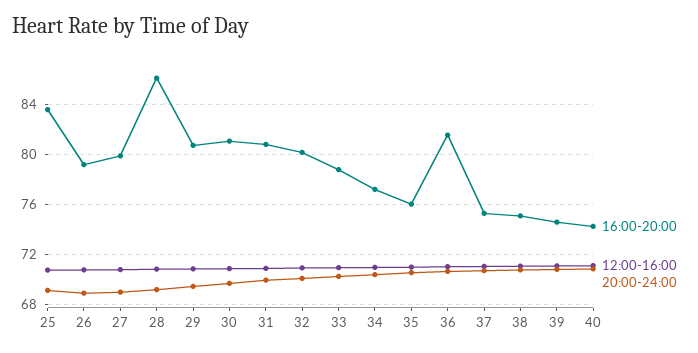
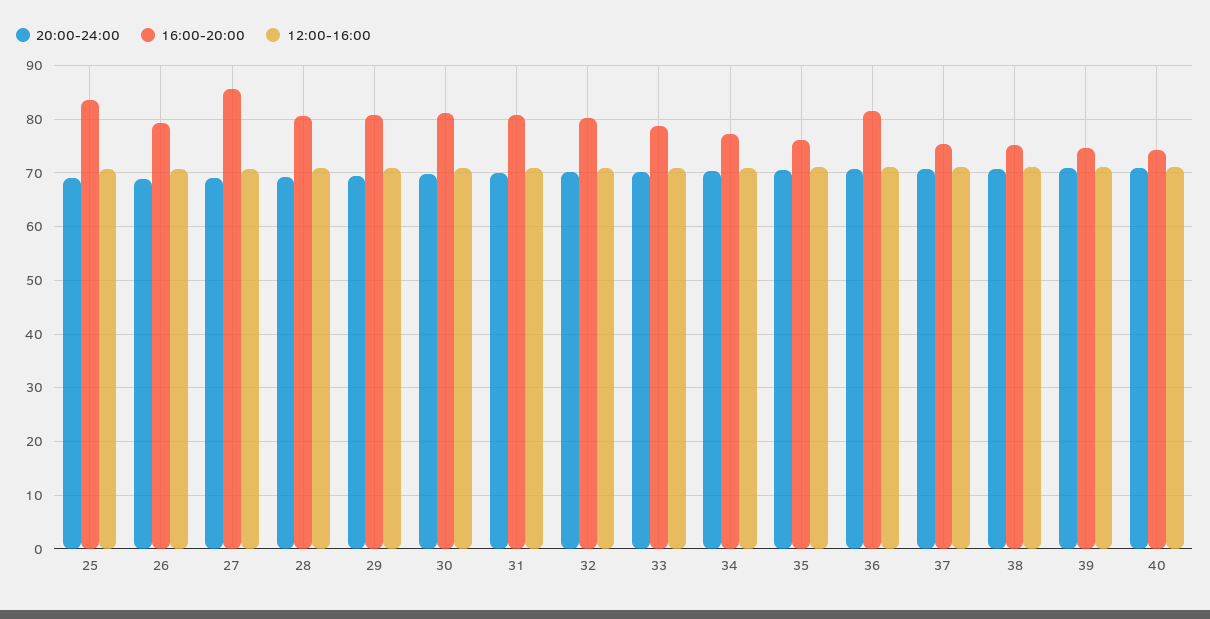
  {
    "16:00-20:00": {
      "25": 83.5,
      "26": 79,
-     "27": 80,
+     "27": 86,
-     "28": 86,
+     "28": 80,
      "29": 80.5,
      "30": 81,
      "31": 81,
      "32": 80,
      "33": 79,
      "34": 77,
      "35": 76,
      "36": 81.5,
      "37": 75.5,
      "38": 75,
      "39": 74.5,
      "40": 74.5
    },
    "12:00-16:00": {
      "25": 71,
      "26": 71,
      "27": 71,
      "28": 71,
      "29": 71,
      "30": 71,
      "31": 71,
      "32": 71,
      "33": 71,
      "34": 71,
      "35": 71,
      "36": 71,
      "37": 71,
      "38": 71,
      "39": 71,
      "40": 71
    },
    "20:00-24:00": {
      "25": 69,
      "26": 69,
      "27": 69,
      "28": 69,
      "29": 69.5,
      "30": 69.5,
      "31": 70,
      "32": 70,
      "33": 70.5,
      "34": 70.5,
      "35": 70.5,
      "36": 70.5,
      "37": 70.5,
      "38": 71,
      "39": 71,
      "40": 71
    }
  }

